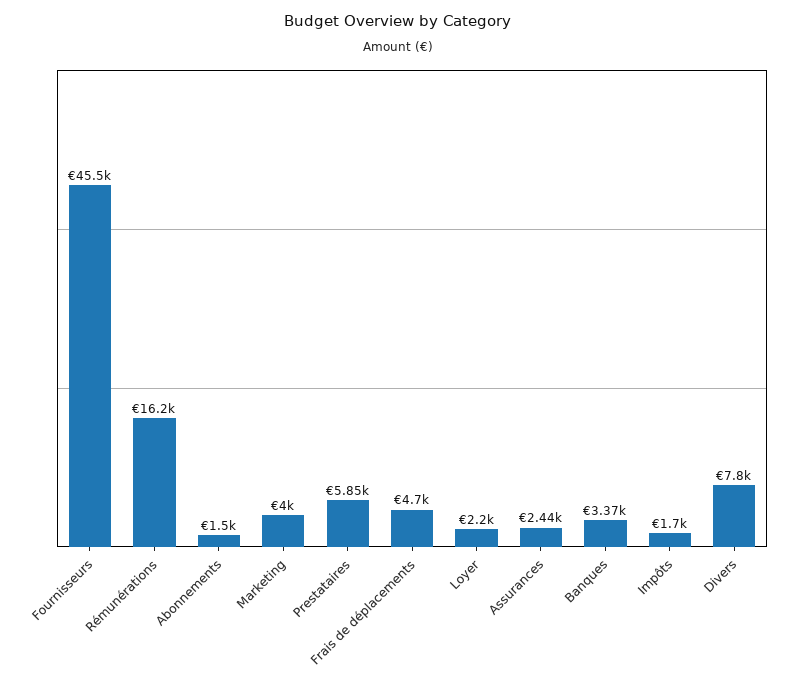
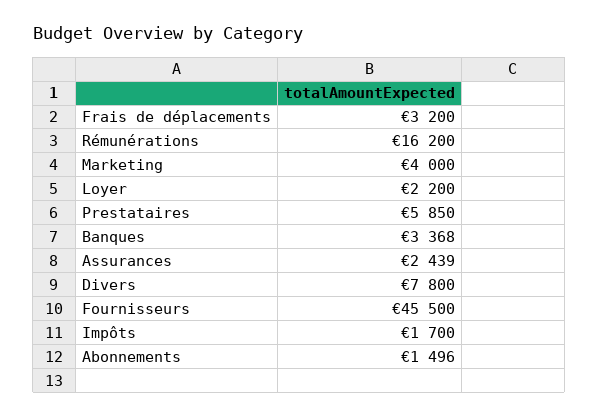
  {
    "Fournisseurs": 45500,
    "Rémunérations": 16200,
    "Abonnements": 1496,
    "Marketing": 4000,
    "Prestataires": 5850,
-   "Frais de déplacements": 4700,
+   "Frais de déplacements": 3200,
    "Loyer": 2200,
    "Assurances": 2439,
    "Banques": 3368,
    "Impôts": 1700,
    "Divers": 7800
  }

